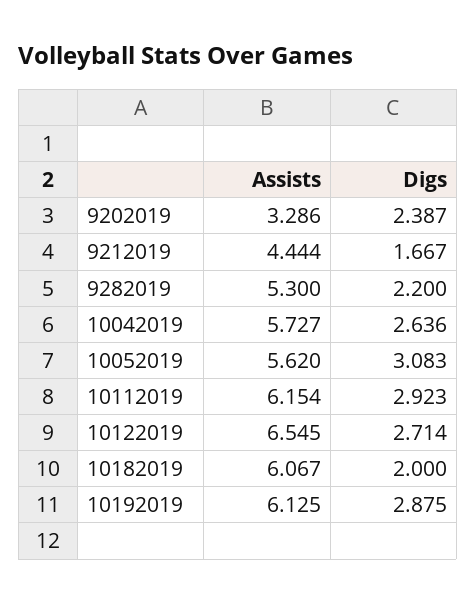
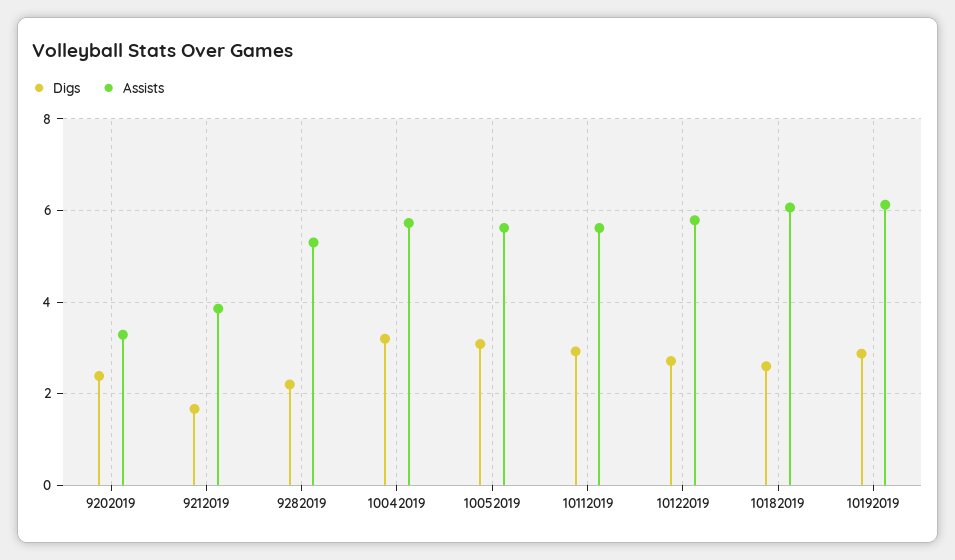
  {
    "Assists": {
      "9202019": 3.286,
-     "9212019": 4.444,
+     "9212019": 3.8,
      "9282019": 5.3,
      "10042019": 5.727,
      "10052019": 5.62,
-     "10112019": 6.154,
+     "10112019": 5.6,
-     "10122019": 6.545,
+     "10122019": 5.8,
      "10182019": 6.067,
      "10192019": 6.125
    },
    "Digs": {
      "9202019": 2.387,
      "9212019": 1.667,
      "9282019": 2.2,
-     "10042019": 2.636,
+     "10042019": 3.2,
      "10052019": 3.083,
      "10112019": 2.923,
      "10122019": 2.714,
-     "10182019": 2,
+     "10182019": 2.6,
      "10192019": 2.875
    }
  }

